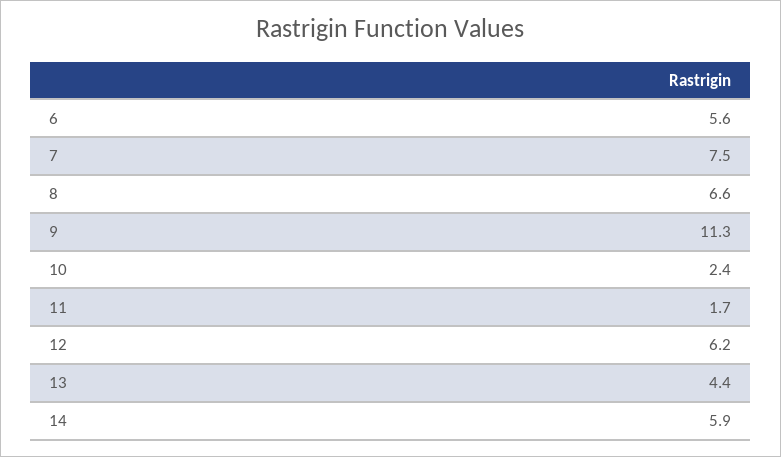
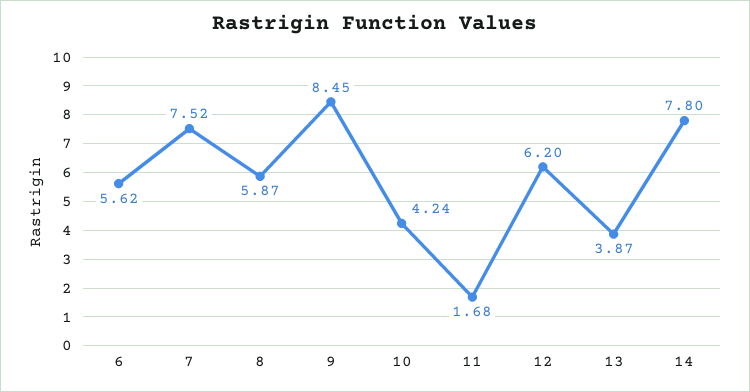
  {
    "6": 5.62,
    "7": 7.52,
-   "8": 6.6,
+   "8": 5.87,
-   "9": 11.3,
+   "9": 8.45,
-   "10": 2.4,
+   "10": 4.24,
    "11": 1.68,
    "12": 6.2,
-   "13": 4.4,
+   "13": 3.87,
-   "14": 5.9
+   "14": 7.8
  }

